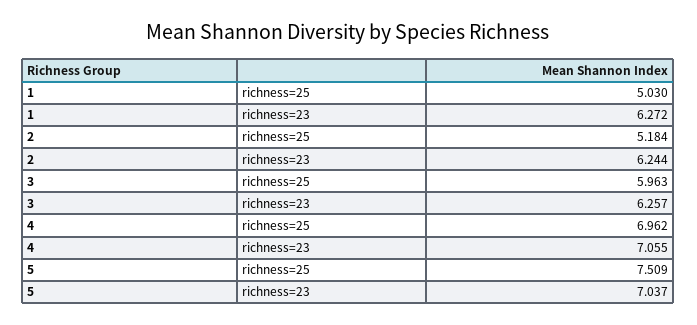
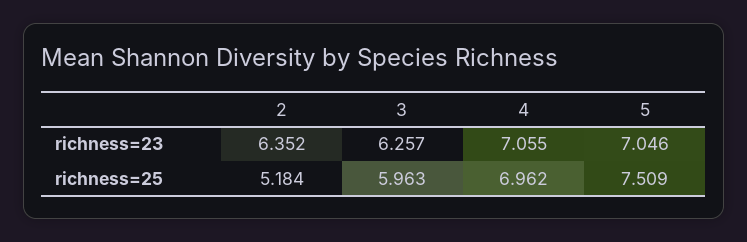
  {
-   "1": {
-     "richness=25": 5.03,
-     "richness=23": 6.272
-   },
    "2": {
      "richness=25": 5.184,
-     "richness=23": 6.244
+     "richness=23": 6.352
    },
    "3": {
      "richness=25": 5.963,
      "richness=23": 6.257
    },
    "4": {
      "richness=25": 6.962,
      "richness=23": 7.055
    },
    "5": {
      "richness=25": 7.509,
-     "richness=23": 7.037
+     "richness=23": 7.046
    }
  }

